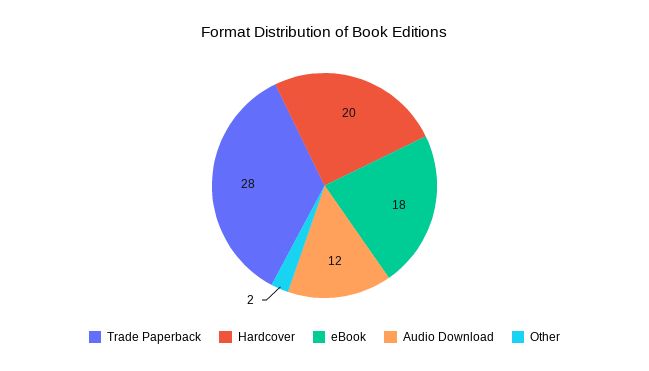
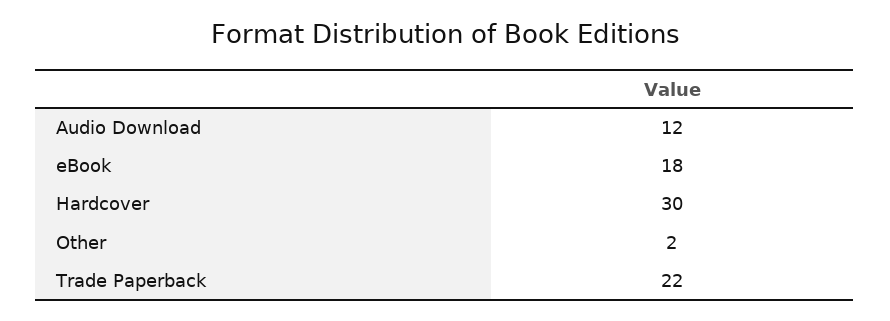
  {
-   "Trade Paperback": 28,
+   "Trade Paperback": 22,
-   "Hardcover": 20,
+   "Hardcover": 30,
    "eBook": 18,
    "Audio Download": 12,
    "Other": 2
  }

